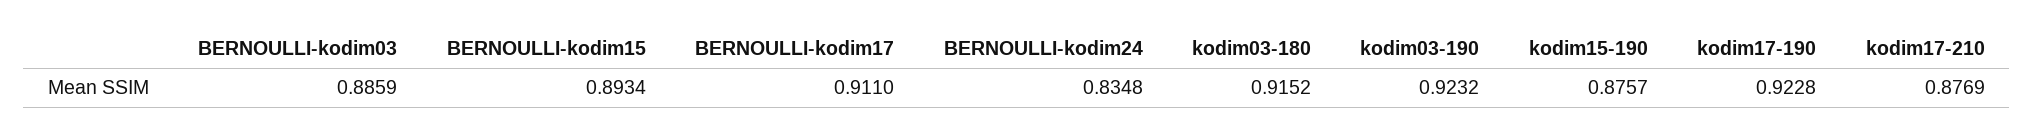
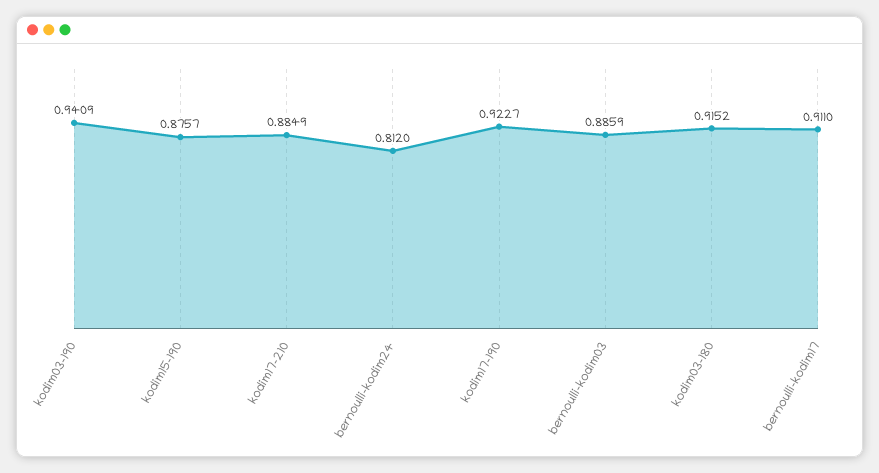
  {
    "BERNOULLI-kodim03": 0.8859,
-   "BERNOULLI-kodim15": 0.8934,
    "BERNOULLI-kodim17": 0.911,
-   "BERNOULLI-kodim24": 0.8348,
+   "BERNOULLI-kodim24": 0.812,
    "kodim03-180": 0.9152,
-   "kodim03-190": 0.9232,
+   "kodim03-190": 0.9409,
    "kodim15-190": 0.8757,
-   "kodim17-190": 0.9228,
+   "kodim17-190": 0.9227,
-   "kodim17-210": 0.8769
+   "kodim17-210": 0.8849
  }

